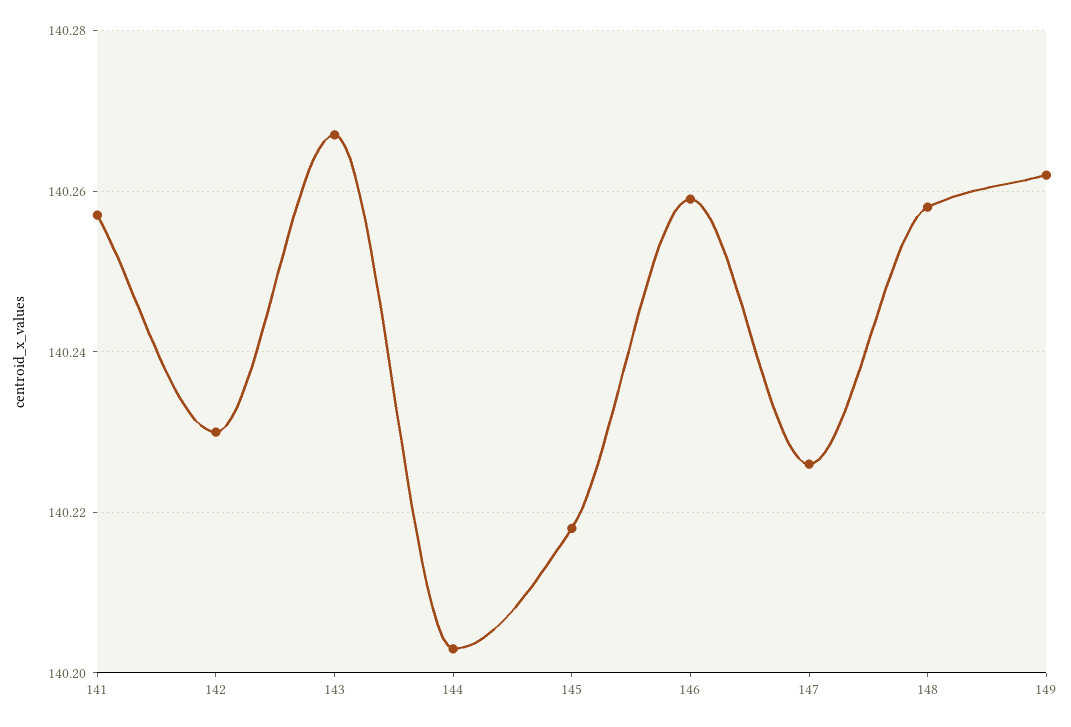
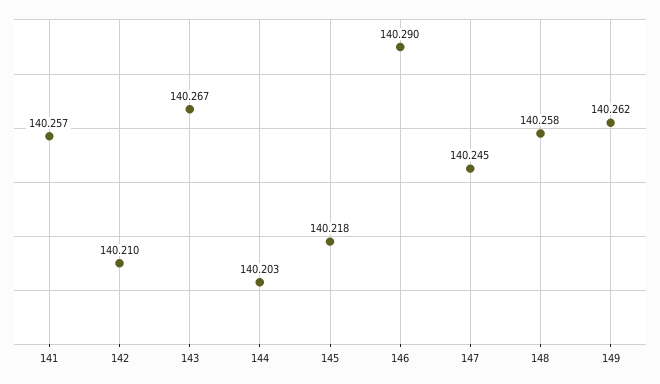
  {
    "141": 140.257,
-   "142": 140.23,
+   "142": 140.21,
    "143": 140.267,
    "144": 140.203,
    "145": 140.218,
-   "146": 140.26,
+   "146": 140.29,
-   "147": 140.225,
+   "147": 140.245,
    "148": 140.258,
    "149": 140.262
  }

